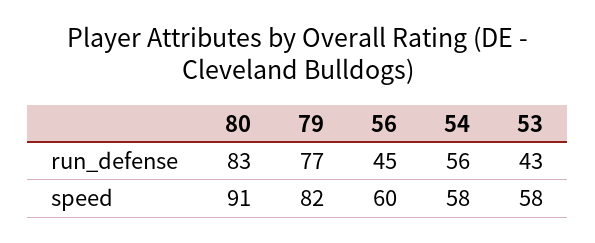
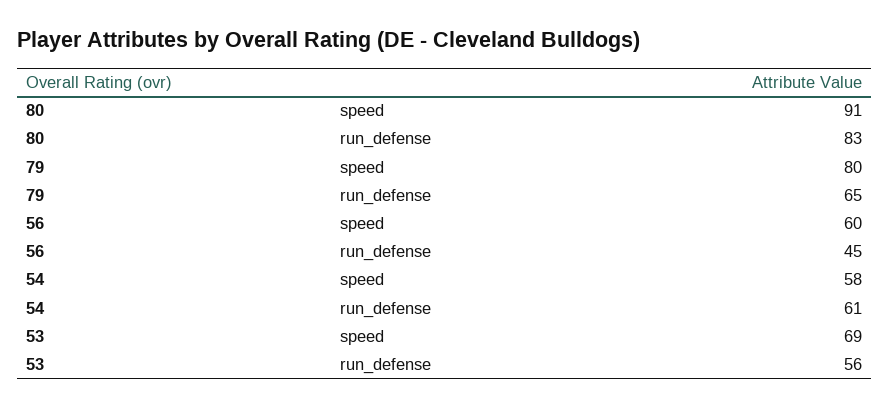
  {
    "80": {
      "run_defense": 83,
      "speed": 91
    },
    "79": {
-     "run_defense": 77,
+     "run_defense": 65,
-     "speed": 82
+     "speed": 80
    },
    "56": {
      "run_defense": 45,
      "speed": 60
    },
    "54": {
-     "run_defense": 56,
+     "run_defense": 61,
      "speed": 58
    },
    "53": {
-     "run_defense": 43,
+     "run_defense": 56,
-     "speed": 58
+     "speed": 69
    }
  }

